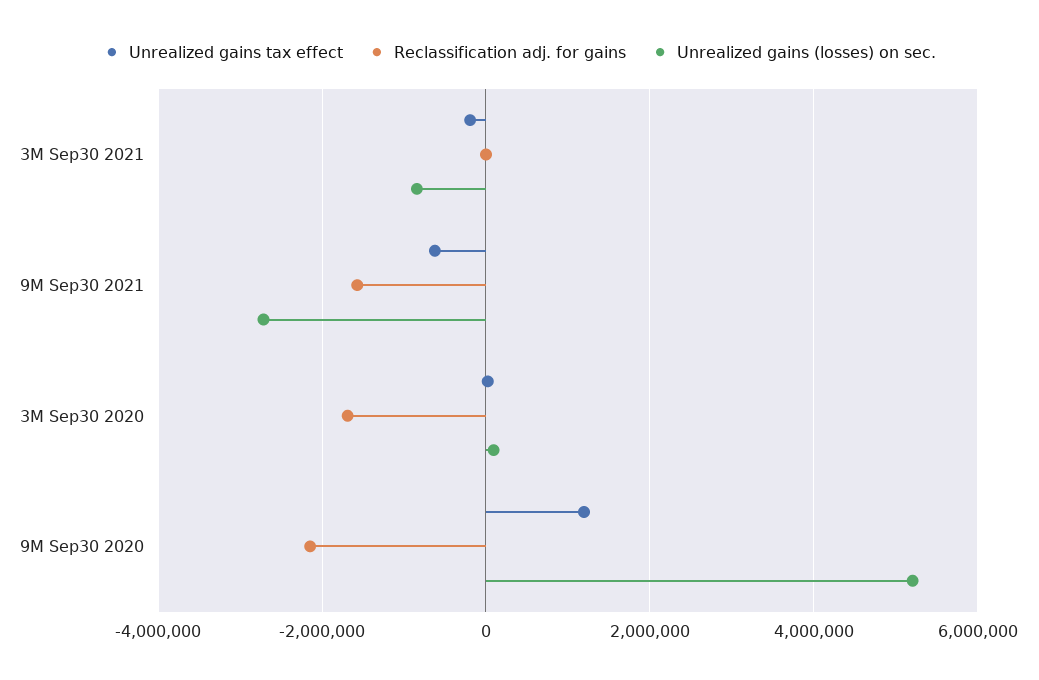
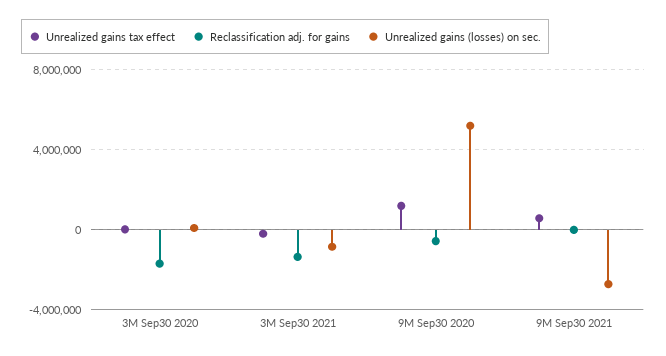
  {
    "Unrealized gains tax effect": {
      "3M Sep30 2021": -200000,
-     "9M Sep30 2021": -600000,
+     "9M Sep30 2021": 500000,
      "3M Sep30 2020": 0,
      "9M Sep30 2020": 1200000
    },
    "Reclassification adj. for gains": {
-     "3M Sep30 2021": 0,
+     "3M Sep30 2021": -1500000,
-     "9M Sep30 2021": -1600000,
+     "9M Sep30 2021": 0,
      "3M Sep30 2020": -1600000,
-     "9M Sep30 2020": -2200000
+     "9M Sep30 2020": -500000
    },
    "Unrealized gains (losses) on sec.": {
      "3M Sep30 2021": -800000,
      "9M Sep30 2021": -2800000,
      "3M Sep30 2020": 0,
      "9M Sep30 2020": 5200000
    }
  }

